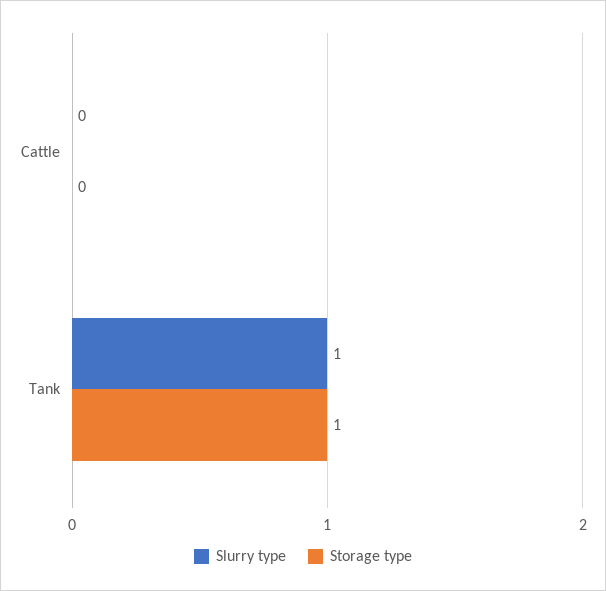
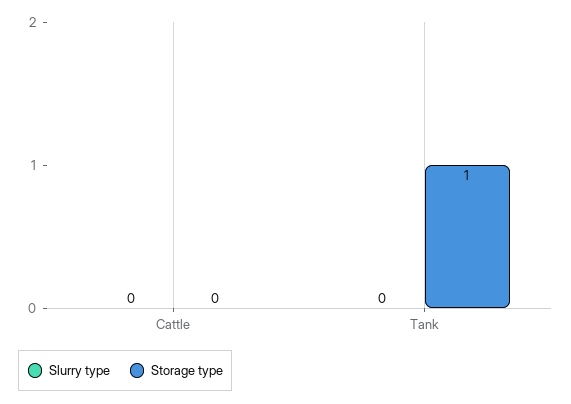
  {
    "Slurry type": {
      "Cattle": 0,
-     "Tank": 1
+     "Tank": 0
    },
    "Storage type": {
      "Cattle": 0,
      "Tank": 1
    }
  }

